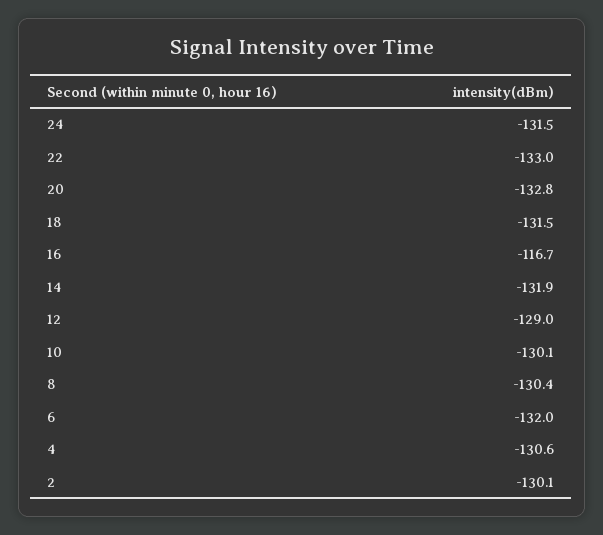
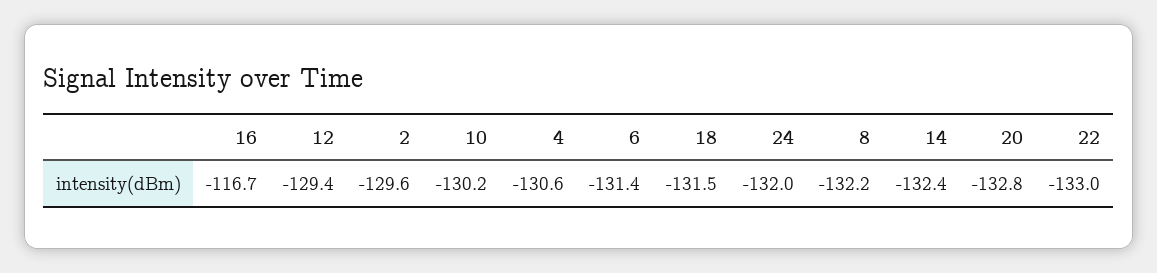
  {
-   "24": -131.5,
+   "24": -132,
    "22": -133,
    "20": -132.8,
    "18": -131.5,
    "16": -116.7,
-   "14": -131.9,
+   "14": -132.4,
-   "12": -129,
+   "12": -129.4,
-   "10": -130.1,
+   "10": -130.2,
-   "8": -130.4,
+   "8": -132.2,
-   "6": -132,
+   "6": -131.4,
    "4": -130.6,
-   "2": -130.1
+   "2": -129.6
  }

